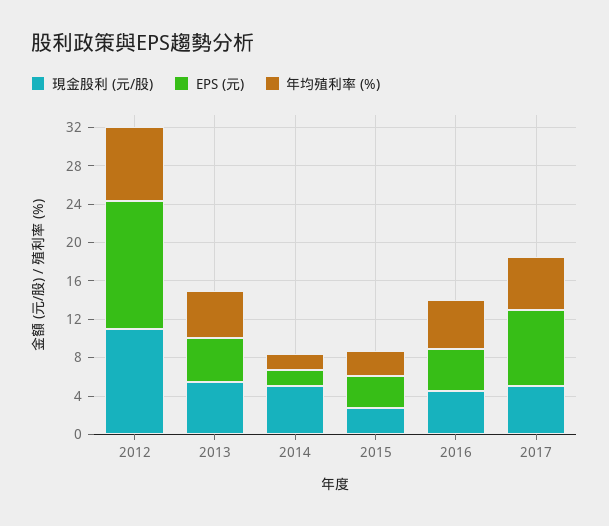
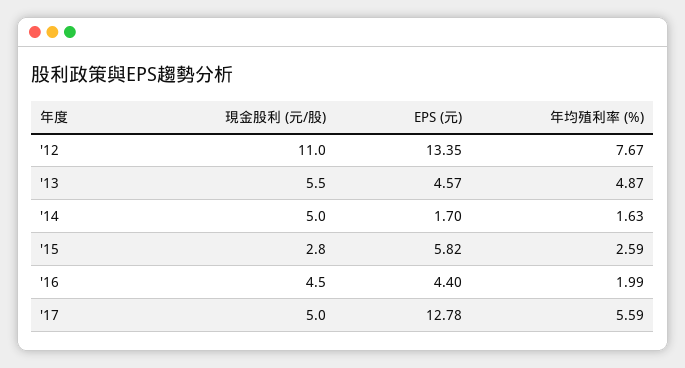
  {
    "現金股利 (元/股)": {
      "2012": 11,
      "2013": 5.5,
      "2014": 5,
      "2015": 2.8,
      "2016": 4.5,
      "2017": 5
    },
    "EPS (元)": {
      "2012": 13.35,
      "2013": 4.57,
      "2014": 1.7,
-     "2015": 3,
+     "2015": 5.82,
      "2016": 4.4,
-     "2017": 8
+     "2017": 12.78
    },
    "年均殖利率 (%)": {
      "2012": 7.67,
      "2013": 4.87,
      "2014": 1.63,
      "2015": 2.59,
-     "2016": 5,
+     "2016": 1.99,
      "2017": 5.59
    }
  }

